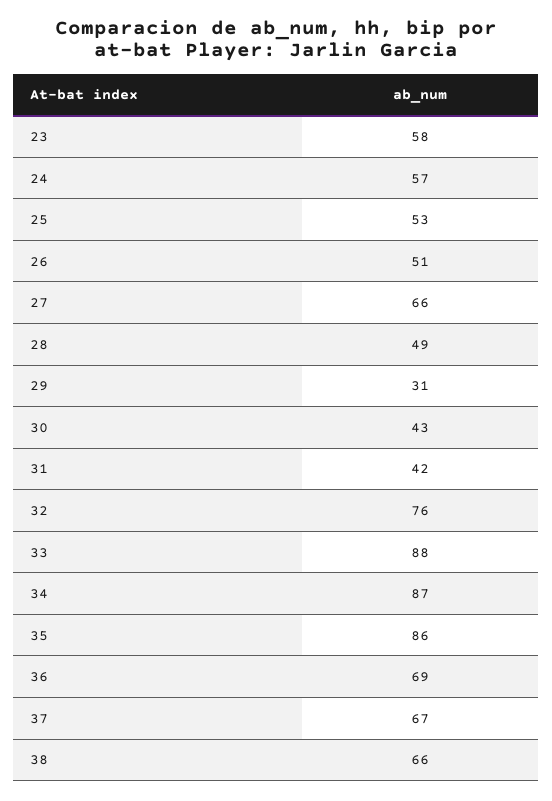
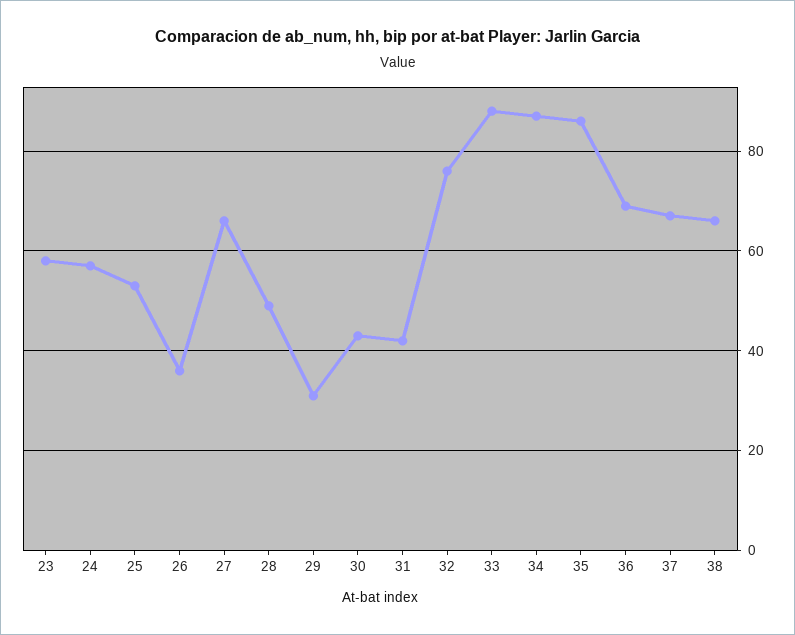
  {
    "23": 58,
    "24": 57,
    "25": 53,
-   "26": 51,
+   "26": 35,
    "27": 66,
    "28": 49,
    "29": 31,
    "30": 43,
    "31": 42,
    "32": 76,
    "33": 88,
    "34": 87,
    "35": 86,
    "36": 69,
    "37": 67,
    "38": 66
  }

